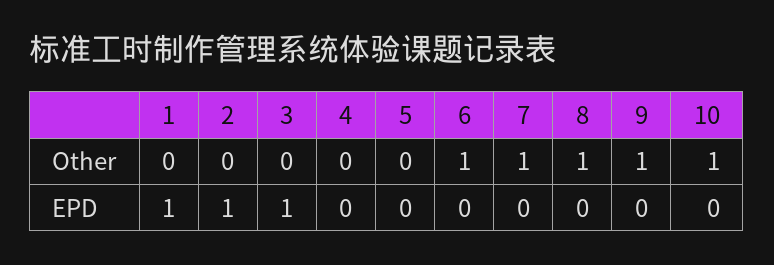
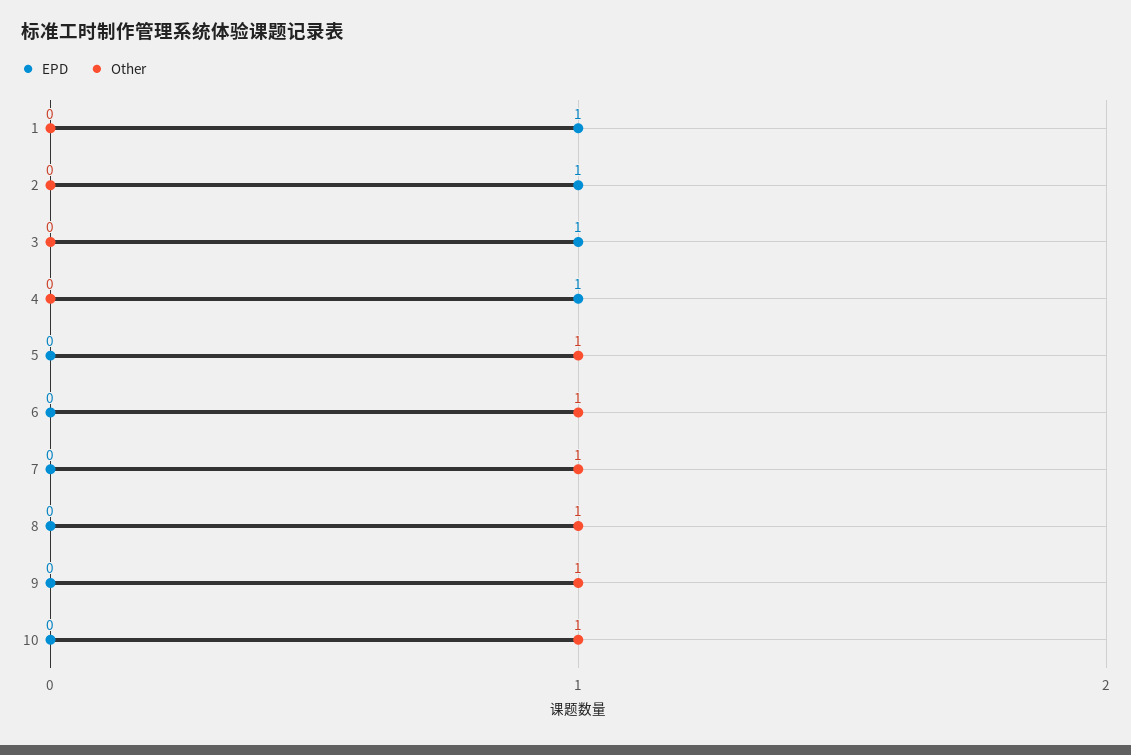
  {
    "Other": {
      "1": 0,
      "2": 0,
      "3": 0,
      "4": 0,
-     "5": 0,
+     "5": 1,
      "6": 1,
      "7": 1,
      "8": 1,
      "9": 1,
      "10": 1
    },
    "EPD": {
      "1": 1,
      "2": 1,
      "3": 1,
-     "4": 0,
+     "4": 1,
      "5": 0,
      "6": 0,
      "7": 0,
      "8": 0,
      "9": 0,
      "10": 0
    }
  }

